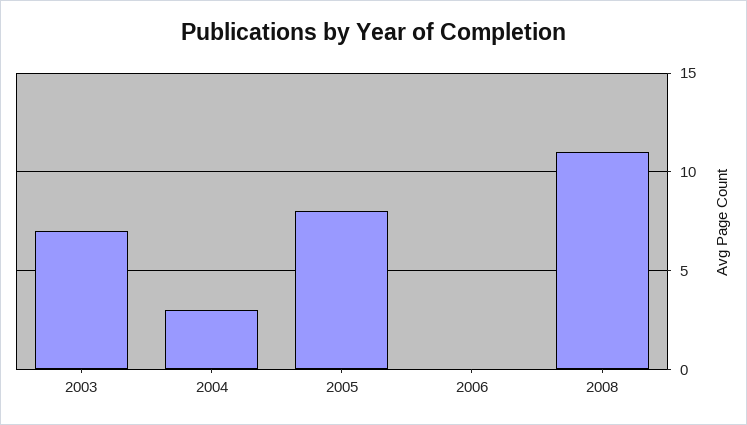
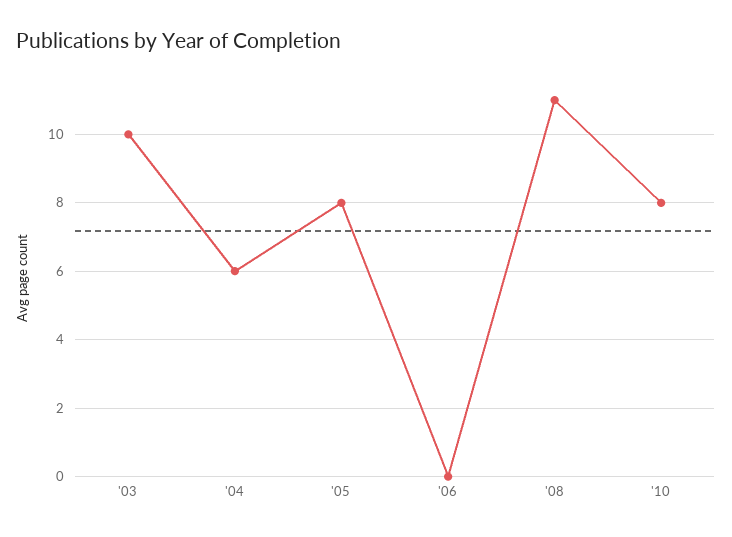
  {
-   "2003": 7,
+   "2003": 10,
-   "2004": 3,
+   "2004": 6,
    "2005": 8,
    "2006": 0,
-   "2008": 11
+   "2008": 11,
+   "'10": 8
  }

